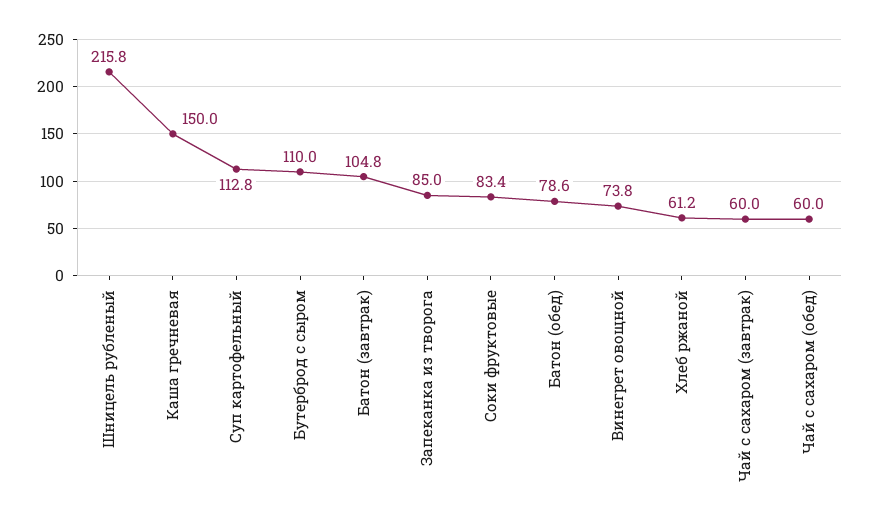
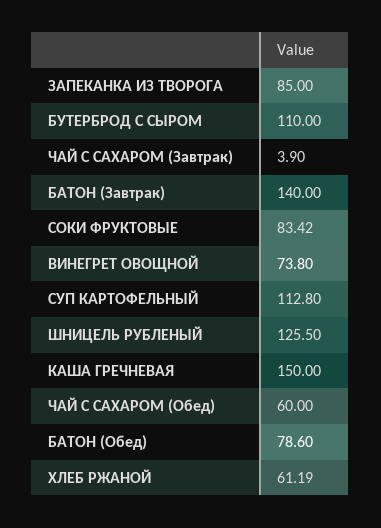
  {
-   "Шницель рубленый": 215.8,
+   "Шницель рубленый": 125.5,
    "Каша гречневая": 150,
    "Суп картофельный": 112.8,
    "Бутерброд с сыром": 110,
-   "Батон (завтрак)": 104.8,
+   "Батон (завтрак)": 140,
    "Запеканка из творога": 85,
    "Соки фруктовые": 83.42,
    "Батон (обед)": 78.6,
    "Винегрет овощной": 73.8,
    "Хлеб ржаной": 61.19,
-   "Чай с сахаром (завтрак)": 60,
+   "Чай с сахаром (завтрак)": 3.9,
    "Чай с сахаром (обед)": 60
  }

